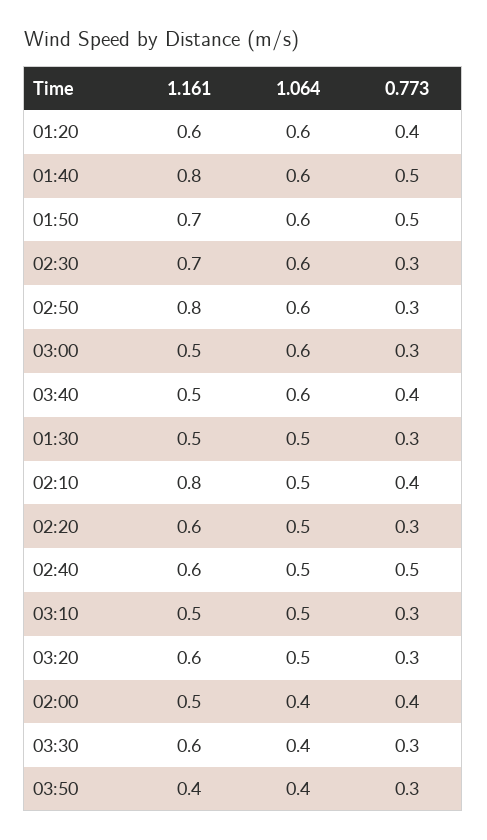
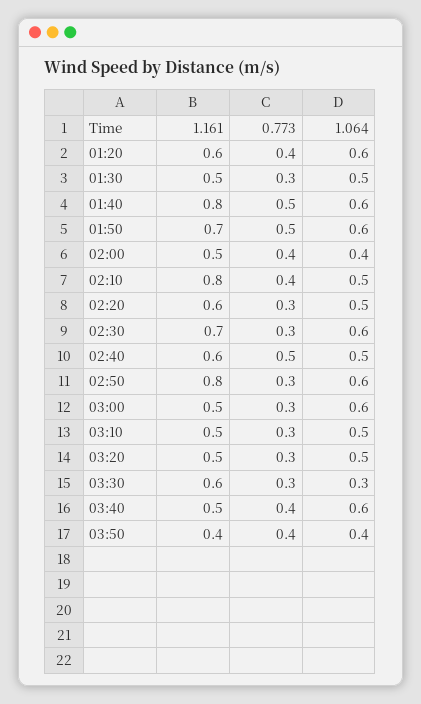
  {
    "1.161": {
      "01:20": 0.6,
      "01:40": 0.8,
      "01:50": 0.7,
      "02:30": 0.7,
      "02:50": 0.8,
      "03:00": 0.5,
      "03:40": 0.5,
      "01:30": 0.5,
      "02:10": 0.8,
      "02:20": 0.6,
      "02:40": 0.6,
      "03:10": 0.5,
-     "03:20": 0.6,
+     "03:20": 0.5,
      "02:00": 0.5,
      "03:30": 0.6,
      "03:50": 0.4
    },
    "1.064": {
      "01:20": 0.6,
      "01:40": 0.6,
      "01:50": 0.6,
      "02:30": 0.6,
      "02:50": 0.6,
      "03:00": 0.6,
      "03:40": 0.6,
      "01:30": 0.5,
      "02:10": 0.5,
      "02:20": 0.5,
      "02:40": 0.5,
      "03:10": 0.5,
      "03:20": 0.5,
      "02:00": 0.4,
-     "03:30": 0.4,
+     "03:30": 0.3,
      "03:50": 0.4
    },
    "0.773": {
      "01:20": 0.4,
      "01:40": 0.5,
      "01:50": 0.5,
      "02:30": 0.3,
      "02:50": 0.3,
      "03:00": 0.3,
      "03:40": 0.4,
      "01:30": 0.3,
      "02:10": 0.4,
      "02:20": 0.3,
      "02:40": 0.5,
      "03:10": 0.3,
      "03:20": 0.3,
      "02:00": 0.4,
      "03:30": 0.3,
-     "03:50": 0.3
+     "03:50": 0.4
    }
  }

